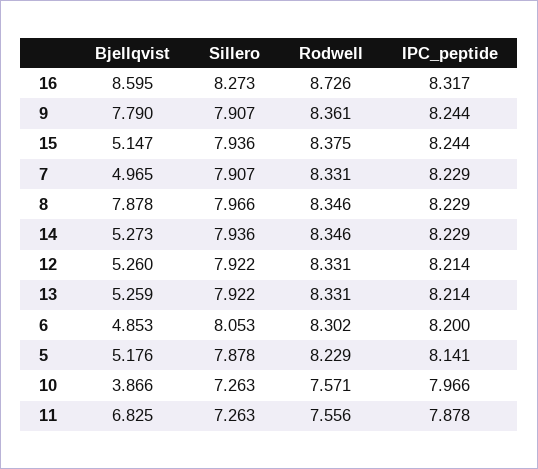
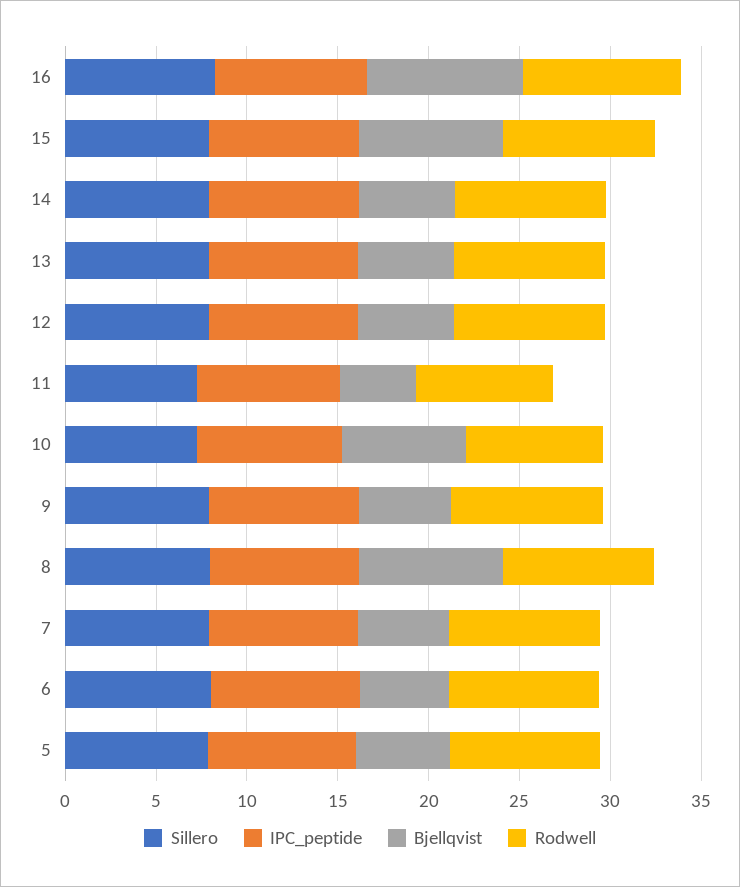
  {
    "Bjellqvist": {
      "16": 8.595,
-     "9": 7.79,
+     "9": 5,
-     "15": 5.147,
+     "15": 8,
      "7": 4.965,
      "8": 7.878,
      "14": 5.273,
      "12": 5.26,
      "13": 5.259,
      "6": 4.853,
      "5": 5.176,
-     "10": 3.866,
+     "10": 7,
-     "11": 6.825
+     "11": 4
    },
    "Sillero": {
      "16": 8.273,
      "9": 7.907,
      "15": 7.936,
      "7": 7.907,
      "8": 7.966,
      "14": 7.936,
      "12": 7.922,
      "13": 7.922,
      "6": 8.053,
      "5": 7.878,
      "10": 7.263,
      "11": 7.263
    },
    "Rodwell": {
      "16": 8.726,
      "9": 8.361,
      "15": 8.375,
      "7": 8.331,
      "8": 8.346,
      "14": 8.346,
      "12": 8.331,
      "13": 8.331,
      "6": 8.302,
      "5": 8.229,
      "10": 7.571,
      "11": 7.556
    },
    "IPC_peptide": {
      "16": 8.317,
      "9": 8.244,
      "15": 8.244,
      "7": 8.229,
      "8": 8.229,
      "14": 8.229,
      "12": 8.214,
      "13": 8.214,
      "6": 8.2,
      "5": 8.141,
      "10": 7.966,
      "11": 7.878
    }
  }

